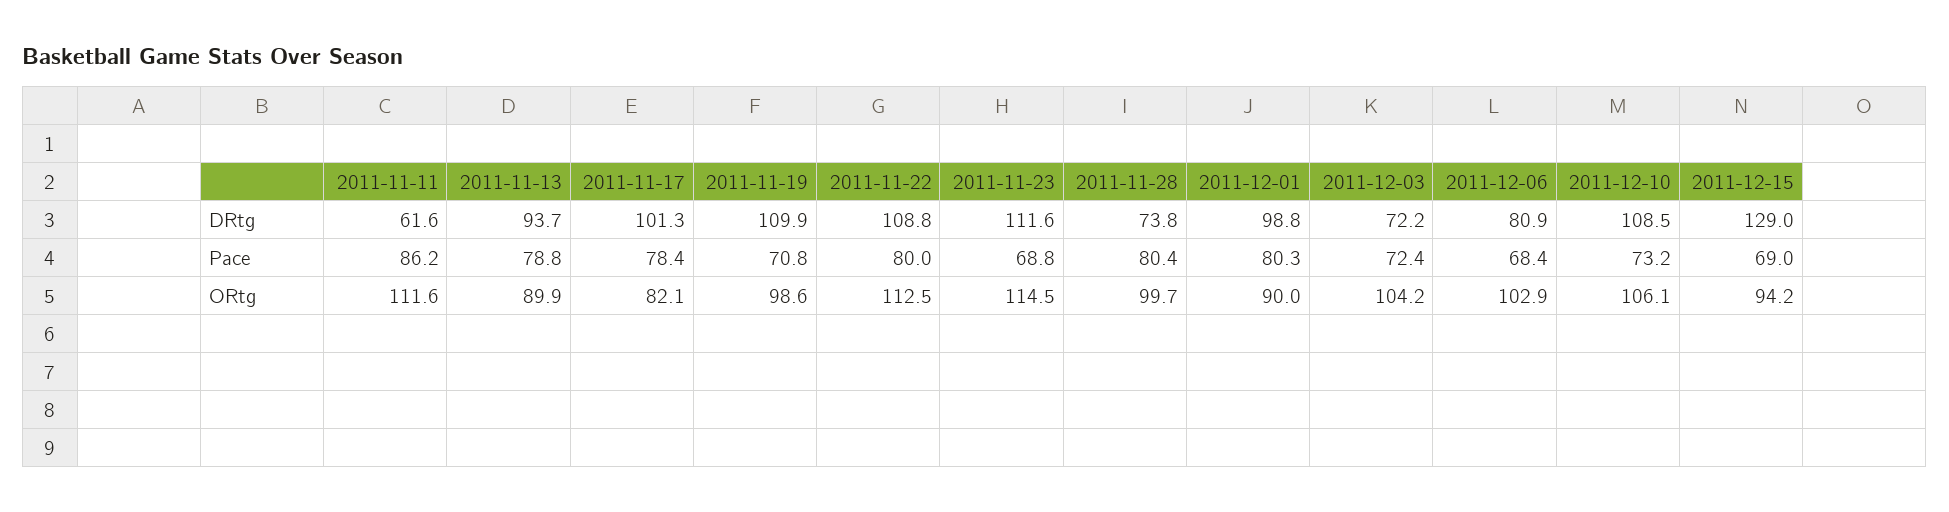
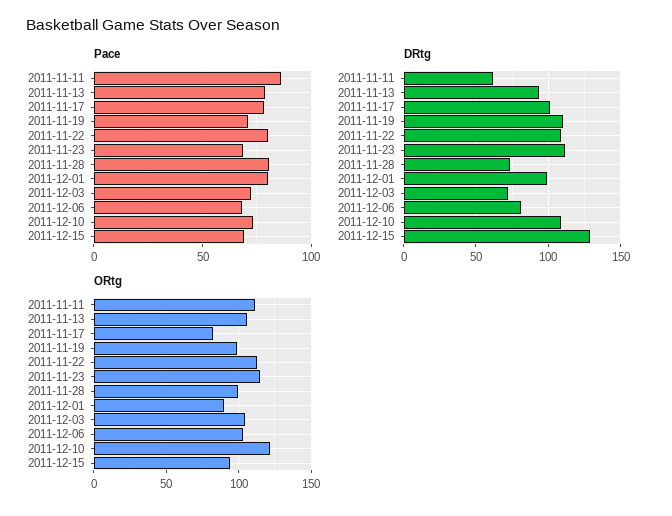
  {
    "DRtg": {
      "2011-11-11": 61.6,
      "2011-11-13": 93.7,
      "2011-11-17": 101.3,
      "2011-11-19": 109.9,
      "2011-11-22": 108.8,
      "2011-11-23": 111.6,
      "2011-11-28": 73.8,
      "2011-12-01": 98.8,
      "2011-12-03": 72.2,
      "2011-12-06": 80.9,
      "2011-12-10": 108.5,
      "2011-12-15": 129
    },
    "Pace": {
      "2011-11-11": 86.2,
      "2011-11-13": 78.8,
      "2011-11-17": 78.4,
      "2011-11-19": 70.8,
      "2011-11-22": 80,
      "2011-11-23": 68.8,
      "2011-11-28": 80.4,
      "2011-12-01": 80.3,
      "2011-12-03": 72.4,
      "2011-12-06": 68.4,
      "2011-12-10": 73.2,
      "2011-12-15": 69
    },
    "ORtg": {
      "2011-11-11": 111.6,
-     "2011-11-13": 89.9,
+     "2011-11-13": 105,
      "2011-11-17": 82.1,
      "2011-11-19": 98.6,
      "2011-11-22": 112.5,
      "2011-11-23": 114.5,
      "2011-11-28": 99.7,
      "2011-12-01": 90,
      "2011-12-03": 104.2,
      "2011-12-06": 102.9,
-     "2011-12-10": 106.1,
+     "2011-12-10": 120,
      "2011-12-15": 94.2
    }
  }

